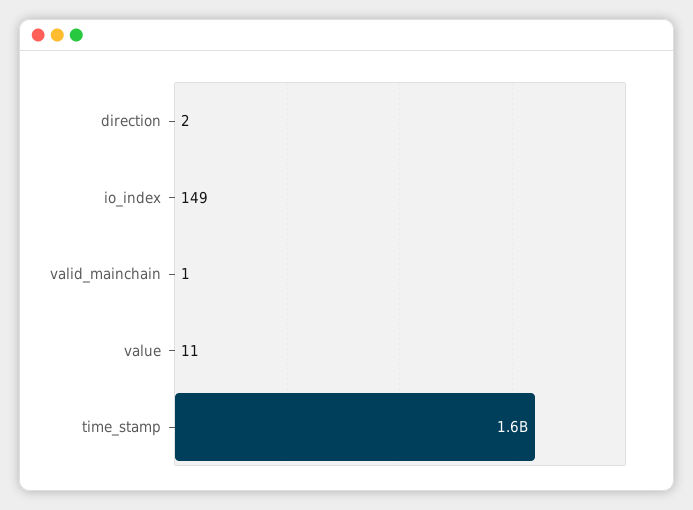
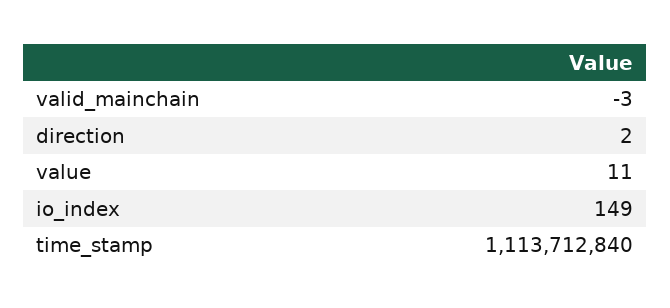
  {
    "direction": 2,
    "io_index": 149,
-   "valid_mainchain": 1,
+   "valid_mainchain": -3,
    "value": 11,
-   "time_stamp": 1600000000
+   "time_stamp": 1113712840
  }

